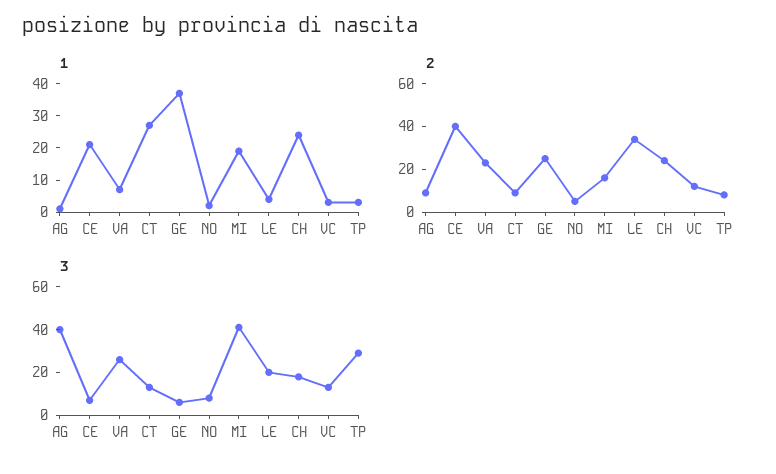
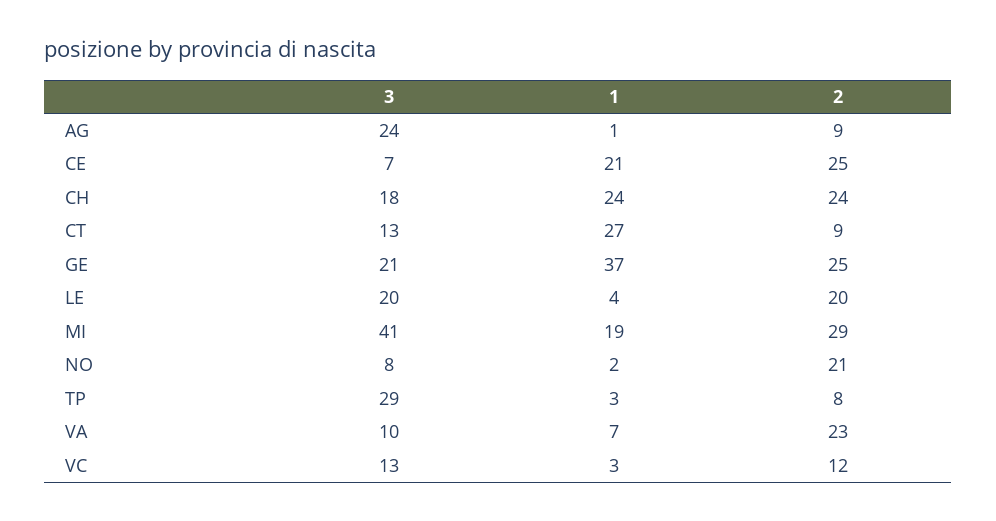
  {
    "1": {
      "AG": 1,
      "CE": 21,
      "VA": 7,
      "CT": 27,
      "GE": 37,
      "NO": 2,
      "MI": 19,
      "LE": 4,
      "CH": 24,
      "VC": 3,
      "TP": 3
    },
    "2": {
      "AG": 9,
-     "CE": 40,
+     "CE": 25,
      "VA": 23,
      "CT": 9,
      "GE": 25,
-     "NO": 5,
+     "NO": 21,
-     "MI": 15,
+     "MI": 29,
-     "LE": 35,
+     "LE": 20,
      "CH": 24,
      "VC": 12,
      "TP": 8
    },
    "3": {
-     "AG": 40,
+     "AG": 24,
      "CE": 7,
-     "VA": 25,
+     "VA": 10,
      "CT": 13,
-     "GE": 5,
+     "GE": 21,
      "NO": 8,
      "MI": 41,
      "LE": 20,
      "CH": 18,
      "VC": 13,
      "TP": 29
    }
  }

